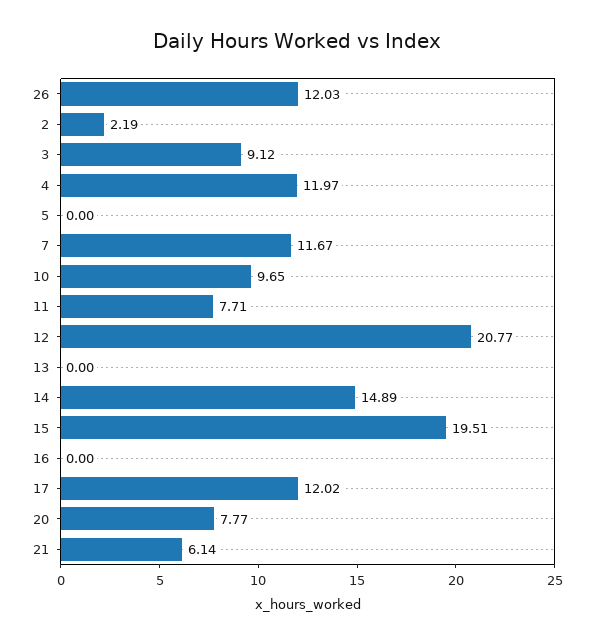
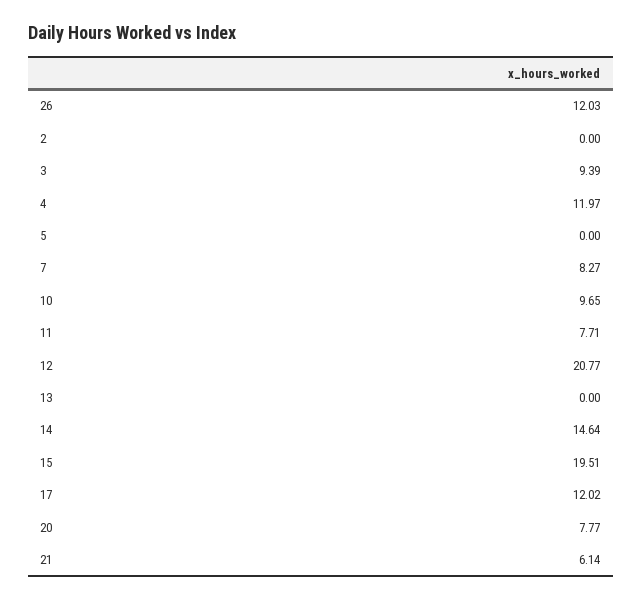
  {
    "26": 12.03,
-   "2": 2.19,
+   "2": 0,
-   "3": 9.12,
+   "3": 9.39,
    "4": 11.97,
    "5": 0,
-   "7": 11.67,
+   "7": 8.27,
    "10": 9.65,
    "11": 7.71,
    "12": 20.77,
    "13": 0,
-   "14": 14.89,
+   "14": 14.64,
    "15": 19.51,
-   "16": 0,
    "17": 12.02,
    "20": 7.77,
    "21": 6.14
  }

